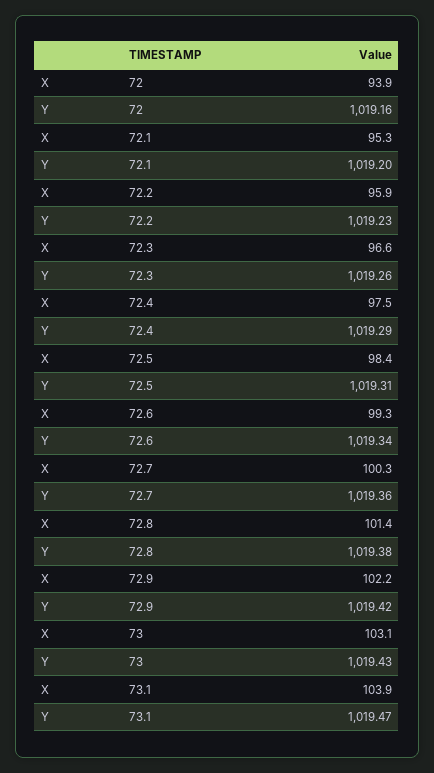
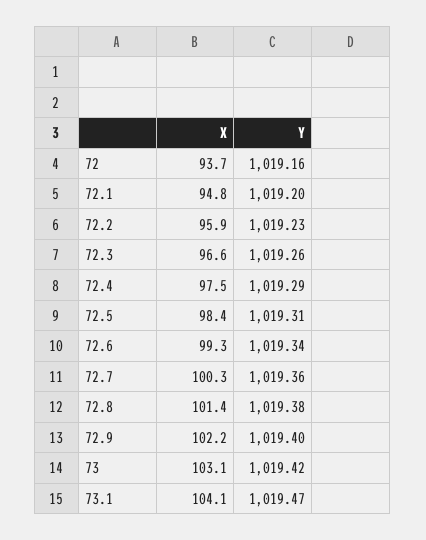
  {
    "X": {
-     "72": 93.9,
+     "72": 93.7,
-     "72.1": 95.3,
+     "72.1": 94.8,
      "72.2": 95.9,
      "72.3": 96.6,
      "72.4": 97.5,
      "72.5": 98.4,
      "72.6": 99.3,
      "72.7": 100.3,
      "72.8": 101.4,
      "72.9": 102.2,
      "73": 103.1,
-     "73.1": 103.9
+     "73.1": 104.1
    },
    "Y": {
      "72": 1019.16,
      "72.1": 1019.2,
      "72.2": 1019.23,
      "72.3": 1019.26,
      "72.4": 1019.29,
      "72.5": 1019.31,
      "72.6": 1019.34,
      "72.7": 1019.36,
      "72.8": 1019.38,
-     "72.9": 1019.42,
+     "72.9": 1019.4,
-     "73": 1019.43,
+     "73": 1019.42,
      "73.1": 1019.47
    }
  }

